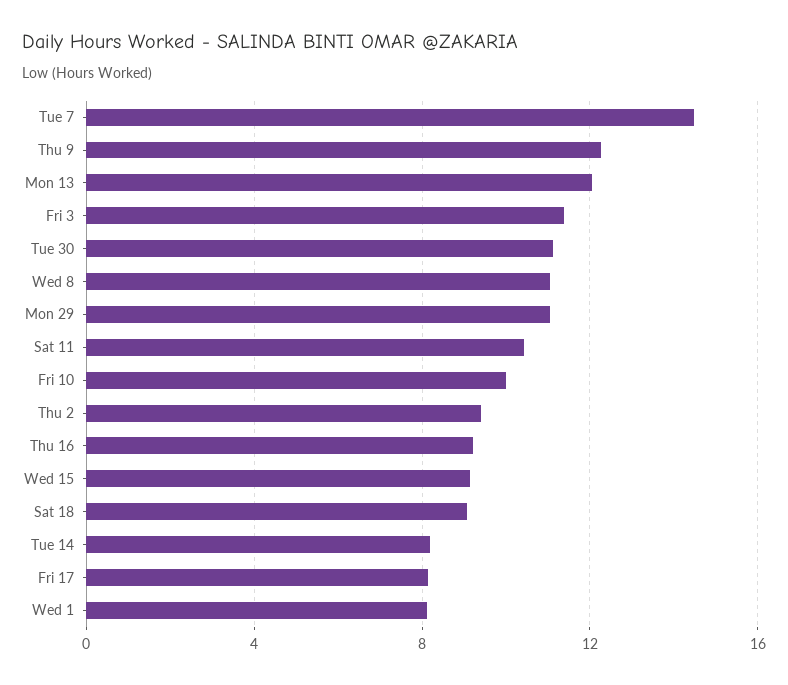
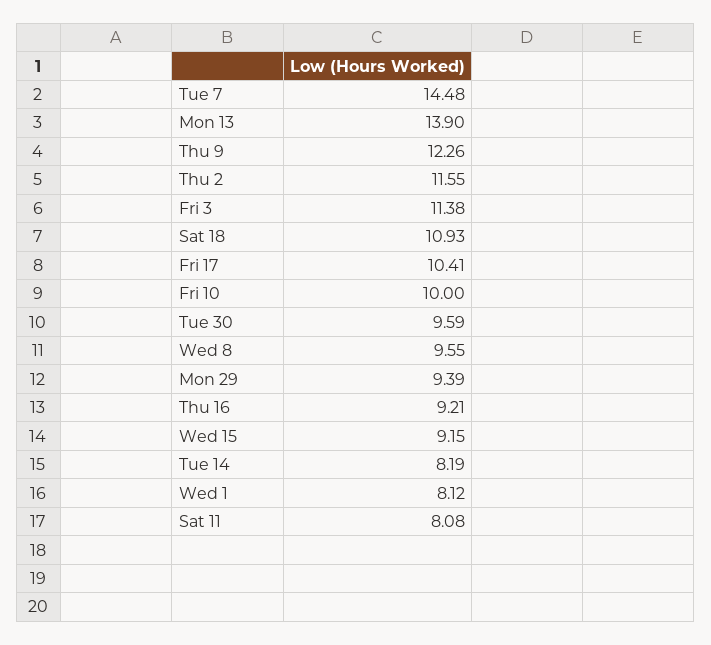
  {
    "Tue 7": 14.48,
    "Thu 9": 12.26,
-   "Mon 13": 12,
+   "Mon 13": 13.9,
    "Fri 3": 11.38,
-   "Tue 30": 11,
+   "Tue 30": 9.59,
-   "Wed 8": 11,
+   "Wed 8": 9.55,
-   "Mon 29": 11,
+   "Mon 29": 9.39,
-   "Sat 11": 10.5,
+   "Sat 11": 8.08,
    "Fri 10": 10,
-   "Thu 2": 9.5,
+   "Thu 2": 11.55,
    "Thu 16": 9.21,
    "Wed 15": 9.15,
-   "Sat 18": 9,
+   "Sat 18": 10.93,
    "Tue 14": 8.19,
-   "Fri 17": 8,
+   "Fri 17": 10.41,
    "Wed 1": 8.12
  }

